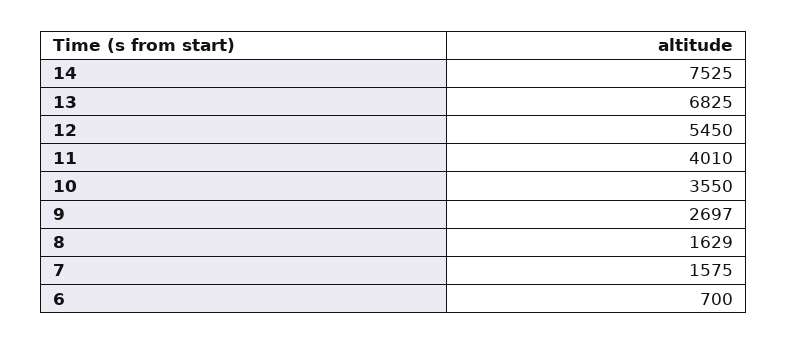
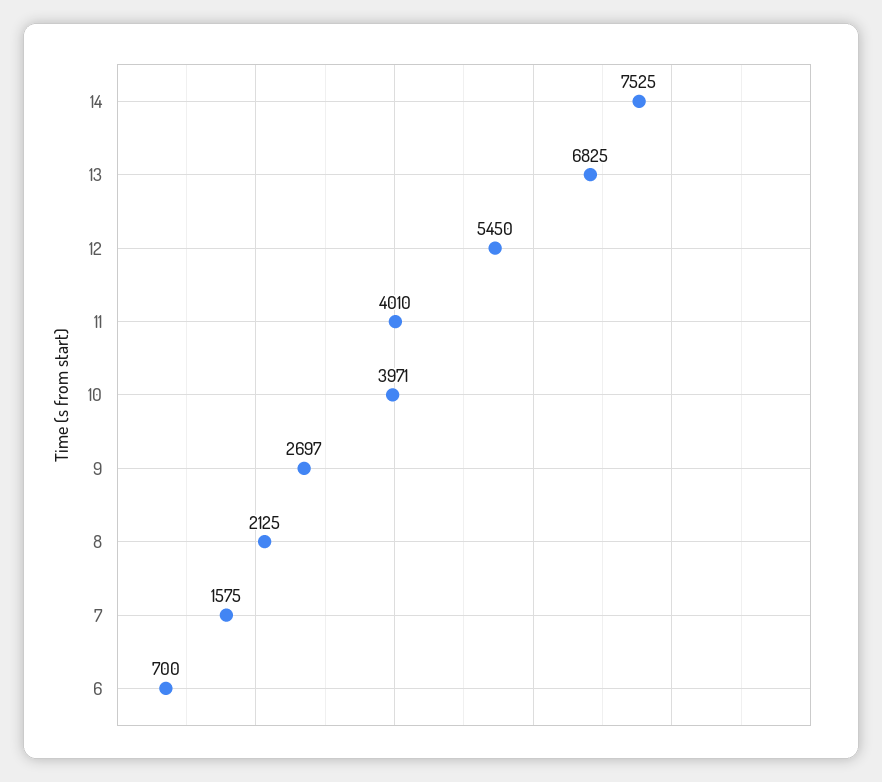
  {
    "14": 7525,
    "13": 6825,
    "12": 5450,
    "11": 4010,
-   "10": 3550,
+   "10": 3971,
    "9": 2697,
-   "8": 1629,
+   "8": 2125,
    "7": 1575,
    "6": 700
  }

